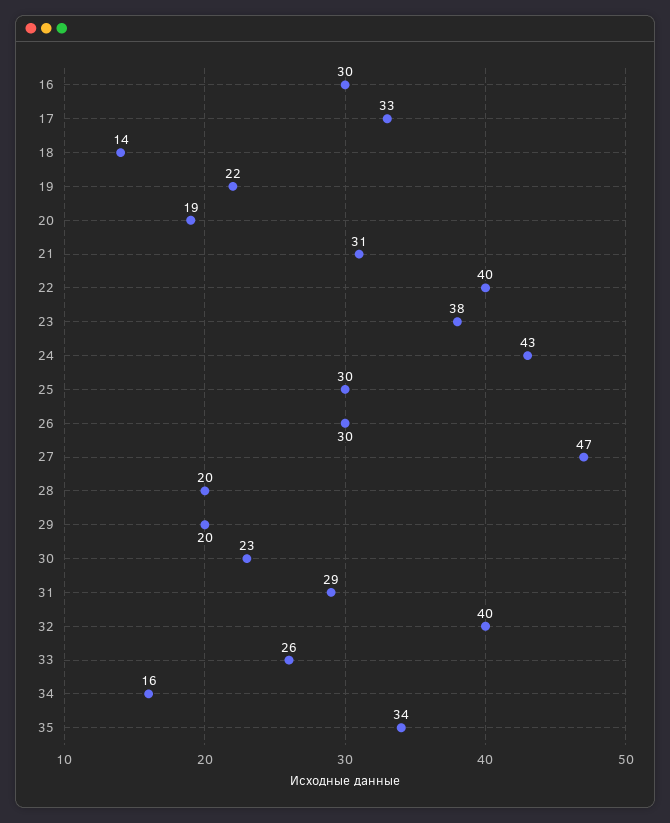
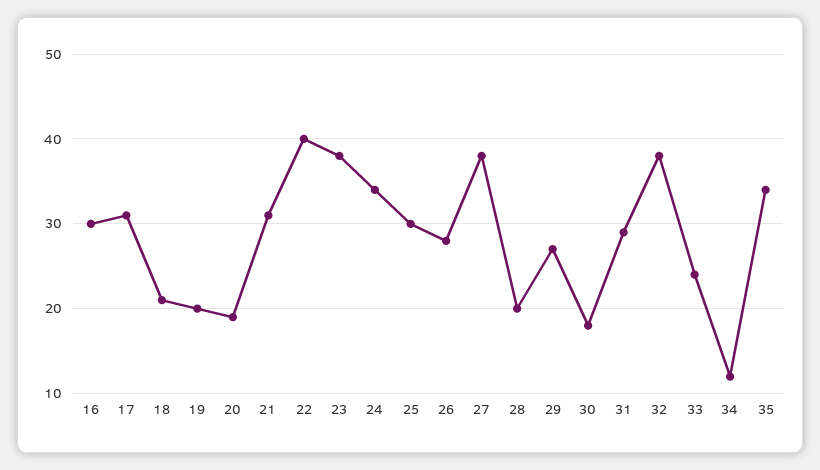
  {
    "16": 30,
-   "17": 33,
+   "17": 31,
-   "18": 14,
+   "18": 21,
-   "19": 22,
+   "19": 20,
    "20": 19,
    "21": 31,
    "22": 40,
    "23": 38,
-   "24": 43,
+   "24": 34,
    "25": 30,
-   "26": 30,
+   "26": 28,
-   "27": 47,
+   "27": 38,
    "28": 20,
-   "29": 20,
+   "29": 27,
-   "30": 23,
+   "30": 18,
    "31": 29,
-   "32": 40,
+   "32": 38,
-   "33": 26,
+   "33": 24,
-   "34": 16,
+   "34": 12,
    "35": 34
  }

